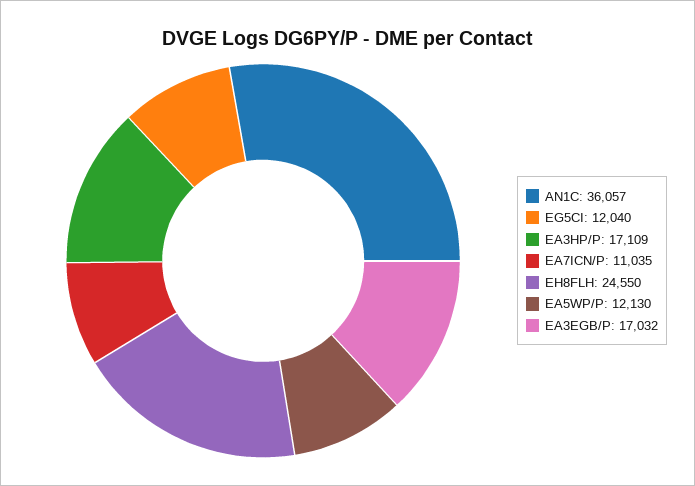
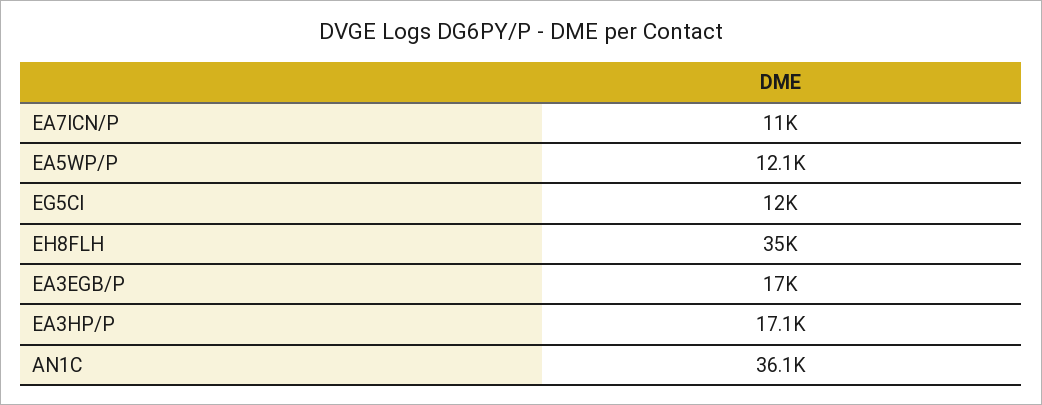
  {
    "AN1C": 36057,
    "EG5CI": 12040,
    "EA3HP/P": 17109,
    "EA7ICN/P": 11035,
-   "EH8FLH": 24550,
+   "EH8FLH": 35000,
    "EA5WP/P": 12130,
    "EA3EGB/P": 17032
  }

